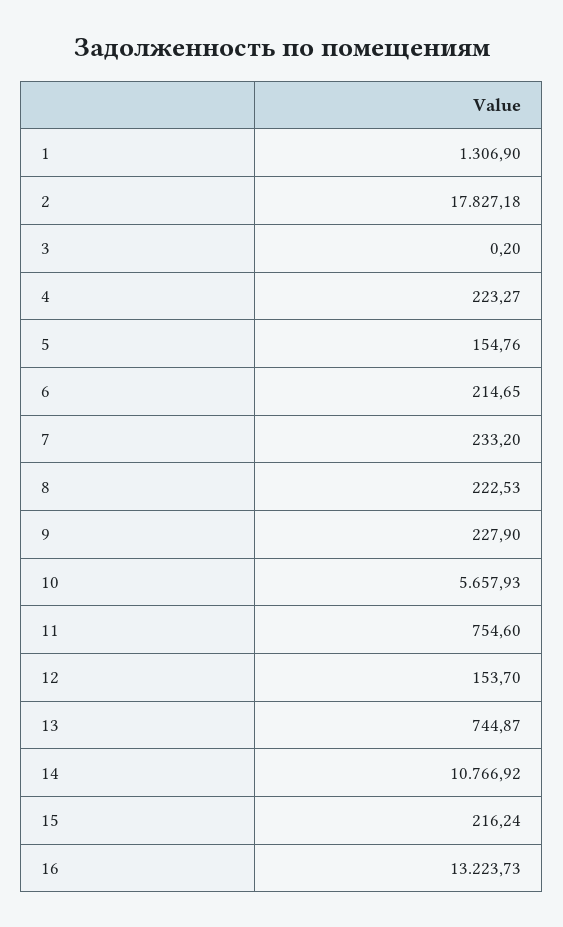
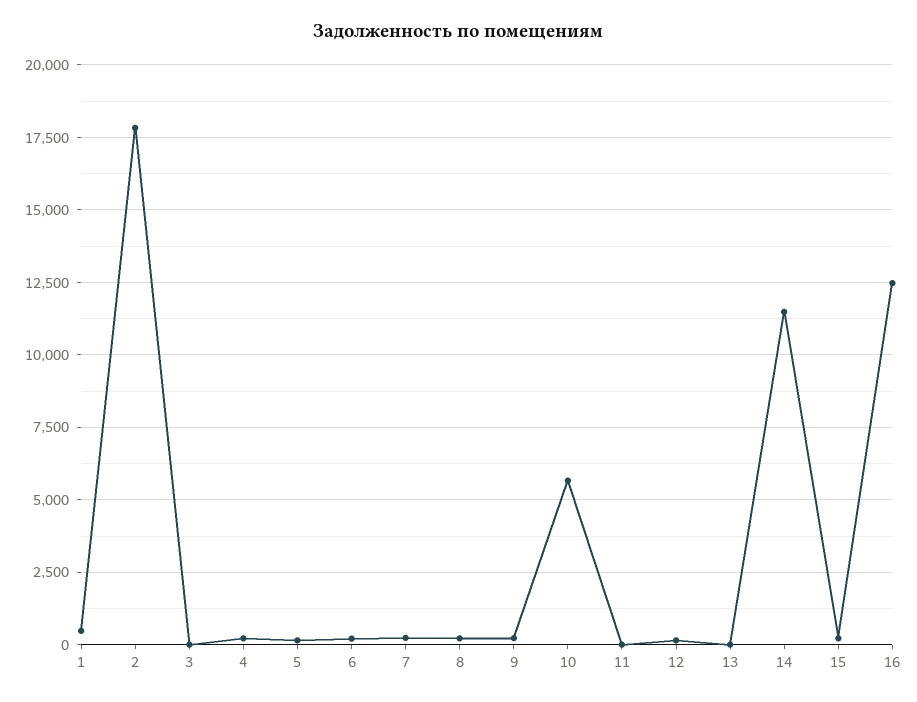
  {
-   "1": 1306.9,
+   "1": 500,
    "2": 17827.18,
    "3": 0.2,
    "4": 223.27,
    "5": 154.76,
    "6": 214.65,
    "7": 233.2,
    "8": 222.53,
    "9": 227.9,
    "10": 5657.93,
-   "11": 754.6,
+   "11": 0,
    "12": 153.7,
-   "13": 744.87,
+   "13": 0,
-   "14": 10766.92,
+   "14": 11500,
    "15": 216.24,
-   "16": 13223.73
+   "16": 12500
  }

